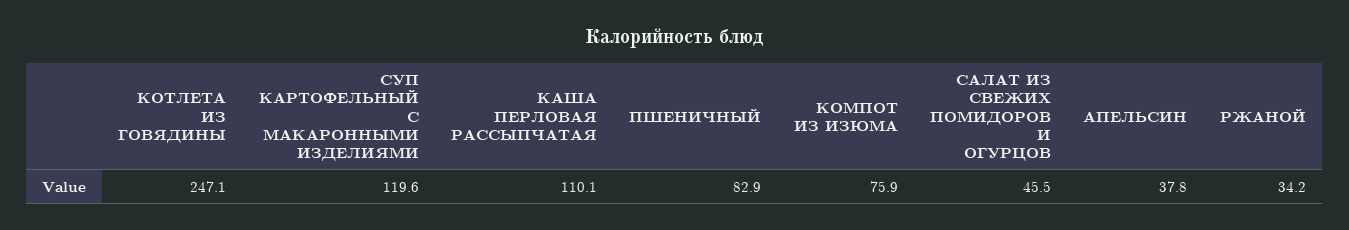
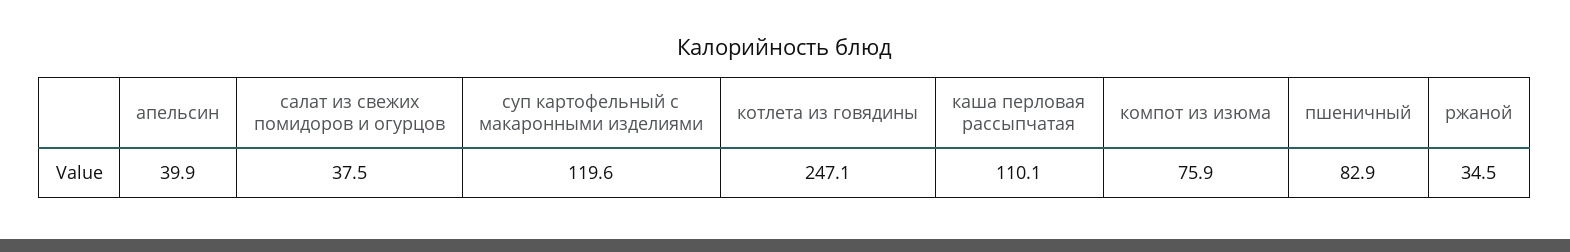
  {
    "КОТЛЕТА ИЗ ГОВЯДИНЫ": 247.1,
    "СУП КАРТОФЕЛЬНЫЙ С МАКАРОННЫМИ ИЗДЕЛИЯМИ": 119.6,
    "КАША ПЕРЛОВАЯ РАССЫПЧАТАЯ": 110.1,
    "ПШЕНИЧНЫЙ": 82.9,
    "КОМПОТ ИЗ ИЗЮМА": 75.9,
-   "САЛАТ ИЗ СВЕЖИХ ПОМИДОРОВ И ОГУРЦОВ": 45.5,
+   "САЛАТ ИЗ СВЕЖИХ ПОМИДОРОВ И ОГУРЦОВ": 37.5,
-   "АПЕЛЬСИН": 37.8,
+   "АПЕЛЬСИН": 39.9,
-   "РЖАНОЙ": 34.2
+   "РЖАНОЙ": 34.5
  }

